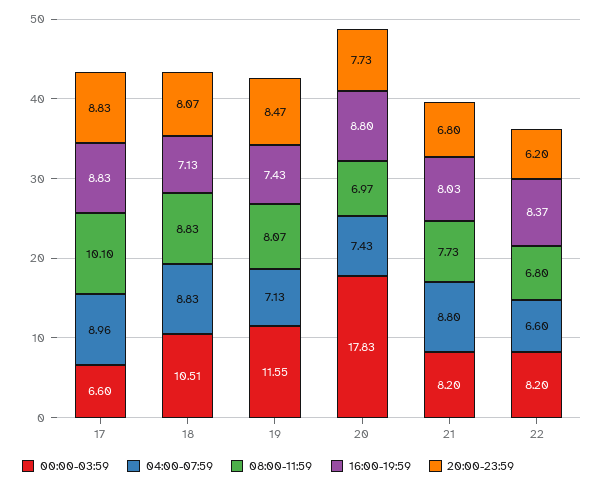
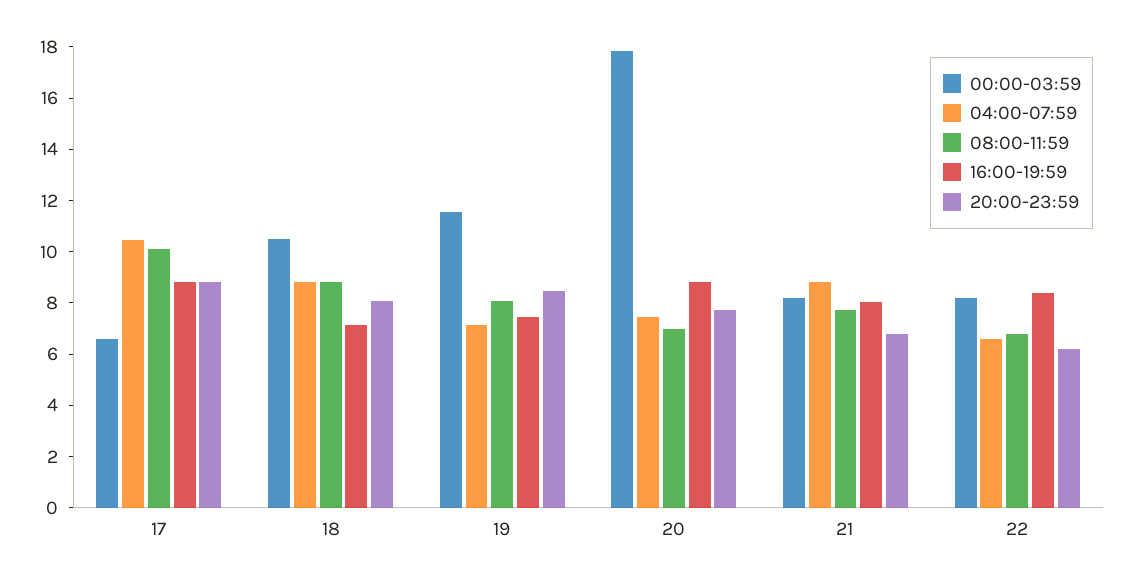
  {
    "00:00-03:59": {
      "17": 6.6,
      "18": 10.51,
      "19": 11.55,
      "20": 17.83,
      "21": 8.2,
      "22": 8.2
    },
    "04:00-07:59": {
-     "17": 8.96,
+     "17": 10.5,
      "18": 8.83,
      "19": 7.13,
      "20": 7.43,
      "21": 8.8,
      "22": 6.6
    },
    "08:00-11:59": {
      "17": 10.1,
      "18": 8.83,
      "19": 8.07,
      "20": 6.97,
      "21": 7.73,
      "22": 6.8
    },
    "16:00-19:59": {
      "17": 8.83,
      "18": 7.13,
      "19": 7.43,
      "20": 8.8,
      "21": 8.03,
      "22": 8.37
    },
    "20:00-23:59": {
      "17": 8.83,
      "18": 8.07,
      "19": 8.47,
      "20": 7.73,
      "21": 6.8,
      "22": 6.2
    }
  }

